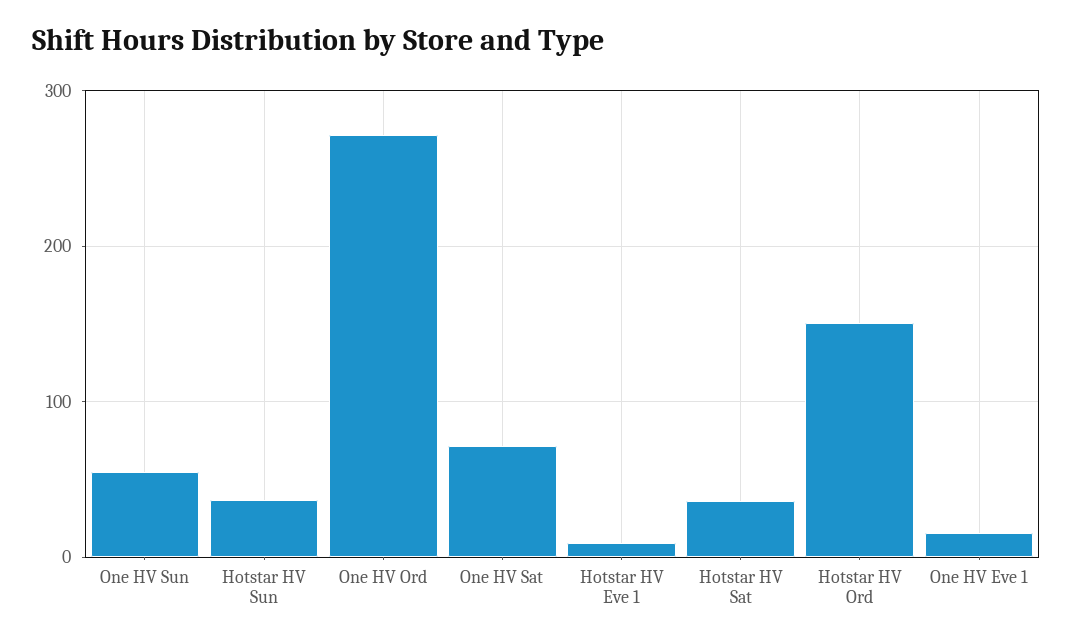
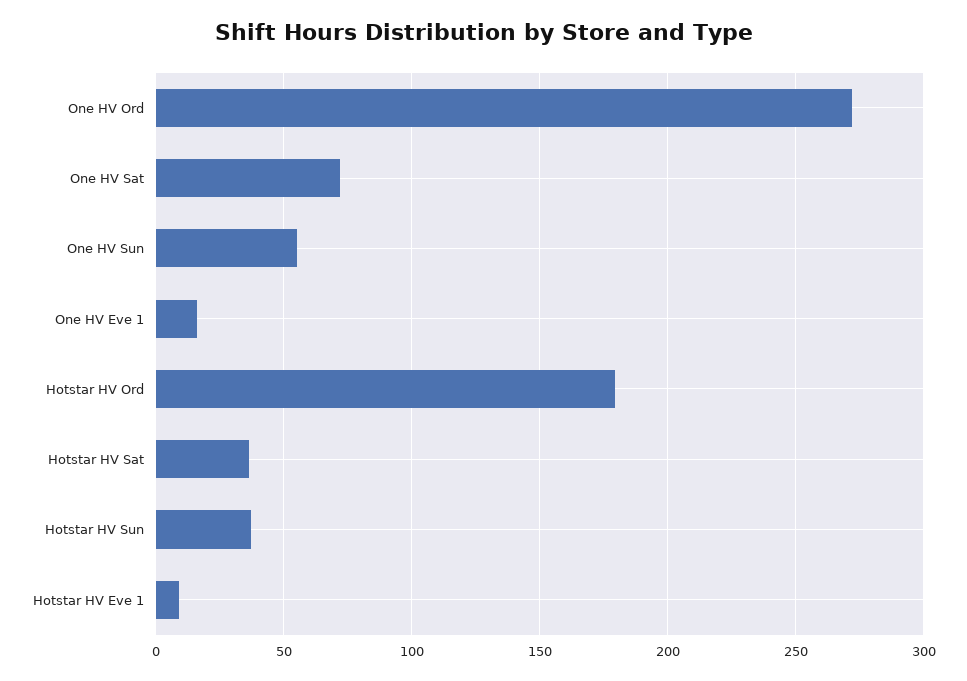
  {
    "One HV Sun": 55,
    "Hotstar HV Sun": 35,
    "One HV Ord": 270,
    "One HV Sat": 70,
    "Hotstar HV Eve 1": 10,
    "Hotstar HV Sat": 35,
-   "Hotstar HV Ord": 150,
+   "Hotstar HV Ord": 180,
    "One HV Eve 1": 15
  }

